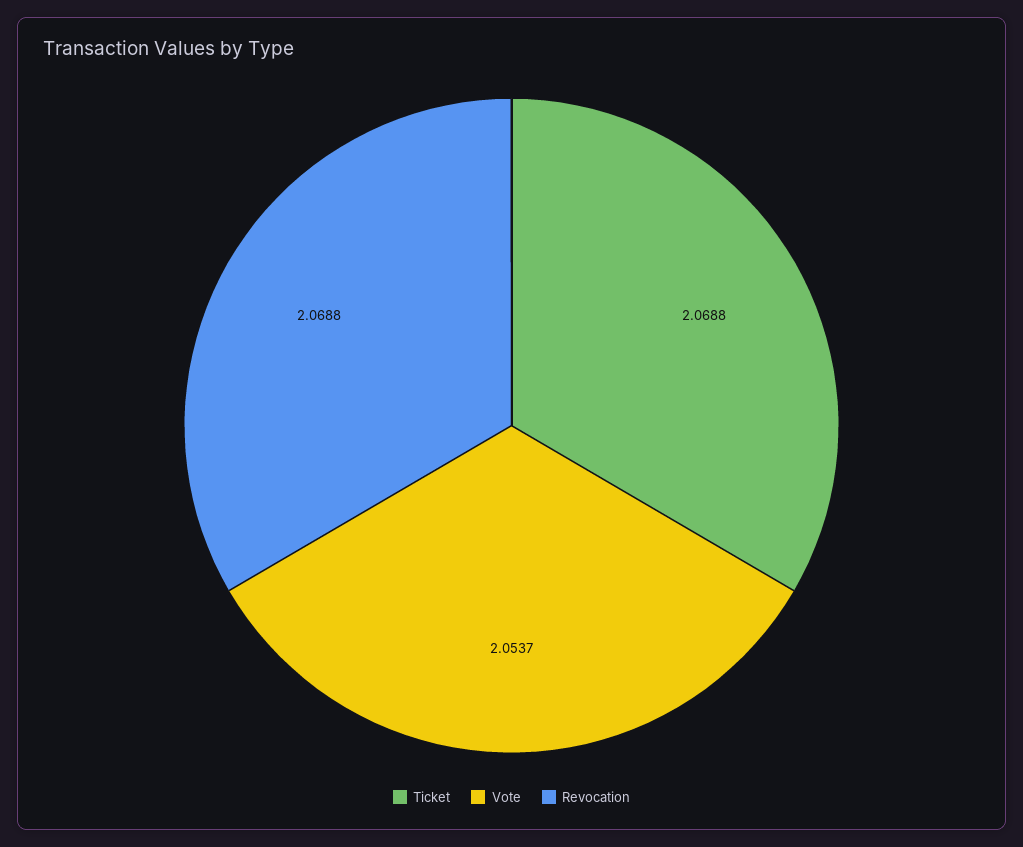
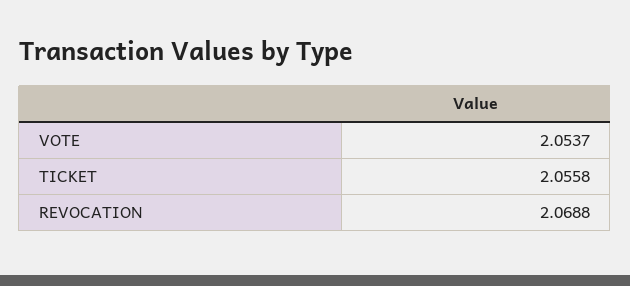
  {
-   "Ticket": 2.0688,
+   "Ticket": 2.0558,
    "Vote": 2.0537,
    "Revocation": 2.0688
  }

